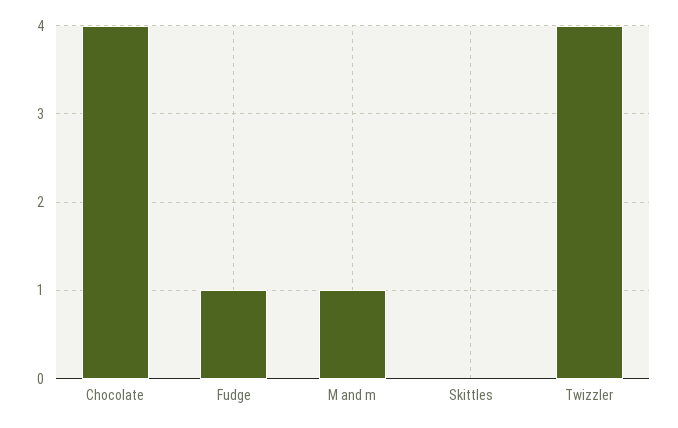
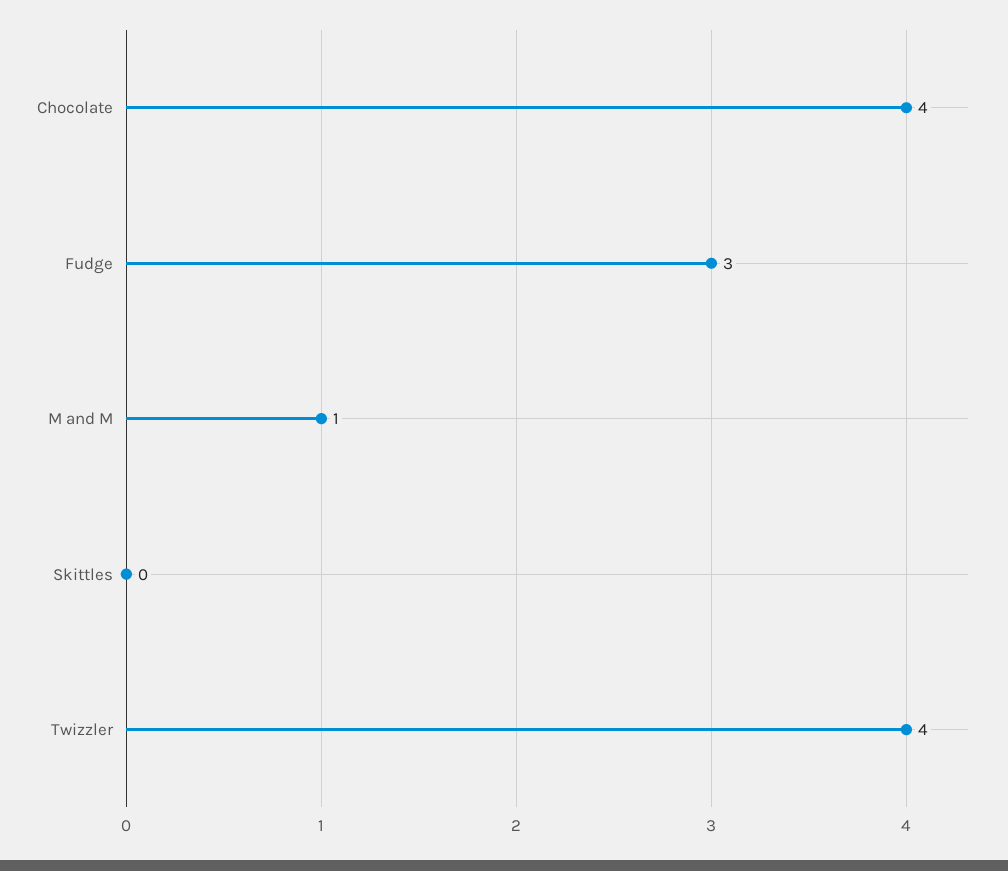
  {
    "Chocolate": 4,
-   "Fudge": 1,
+   "Fudge": 3,
    "M and m": 1,
    "Skittles": 0,
    "Twizzler": 4
  }

